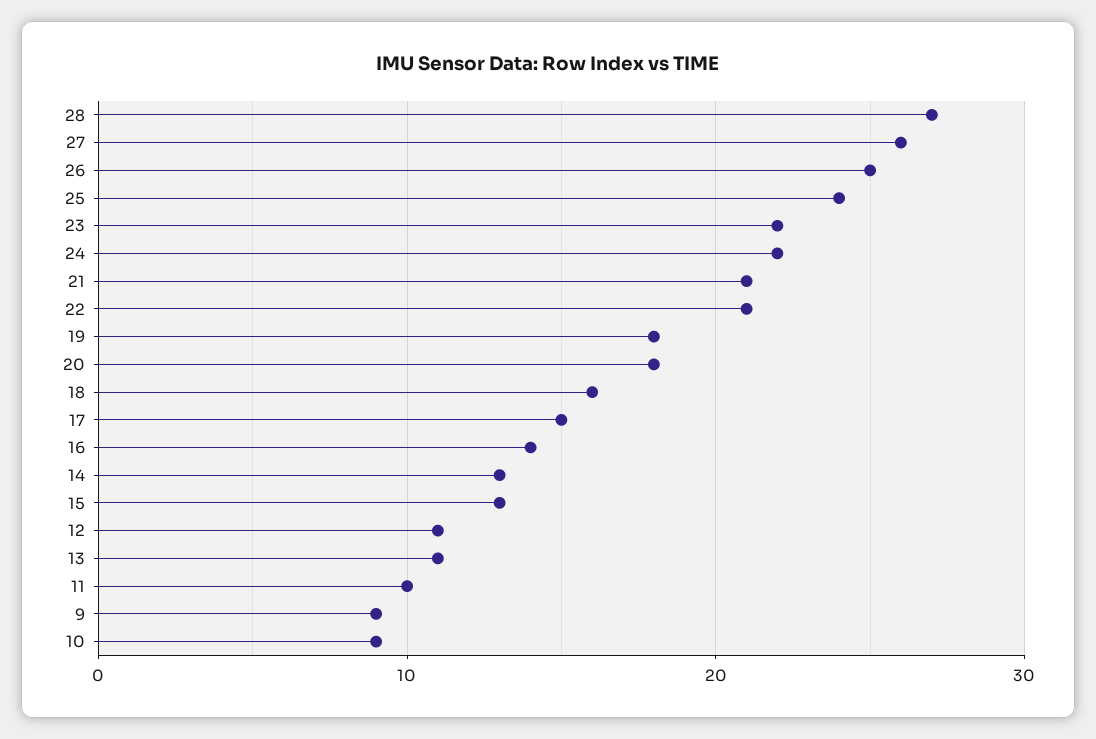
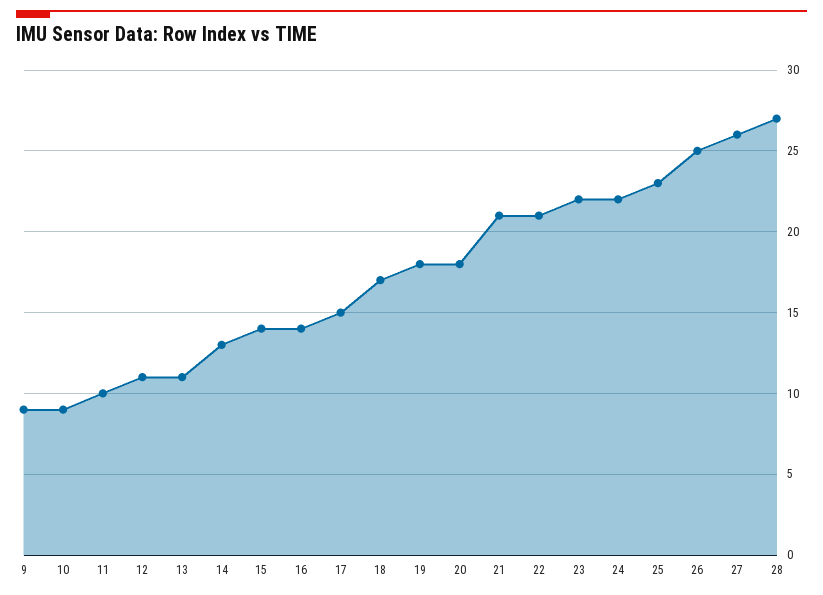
  {
    "28": 27,
    "27": 26,
    "26": 25,
-   "25": 24,
+   "25": 23,
    "23": 22,
    "24": 22,
    "21": 21,
    "22": 21,
    "19": 18,
    "20": 18,
-   "18": 16,
+   "18": 17,
    "17": 15,
    "16": 14,
    "14": 13,
-   "15": 13,
+   "15": 14,
    "12": 11,
    "13": 11,
    "11": 10,
    "9": 9,
    "10": 9
  }

